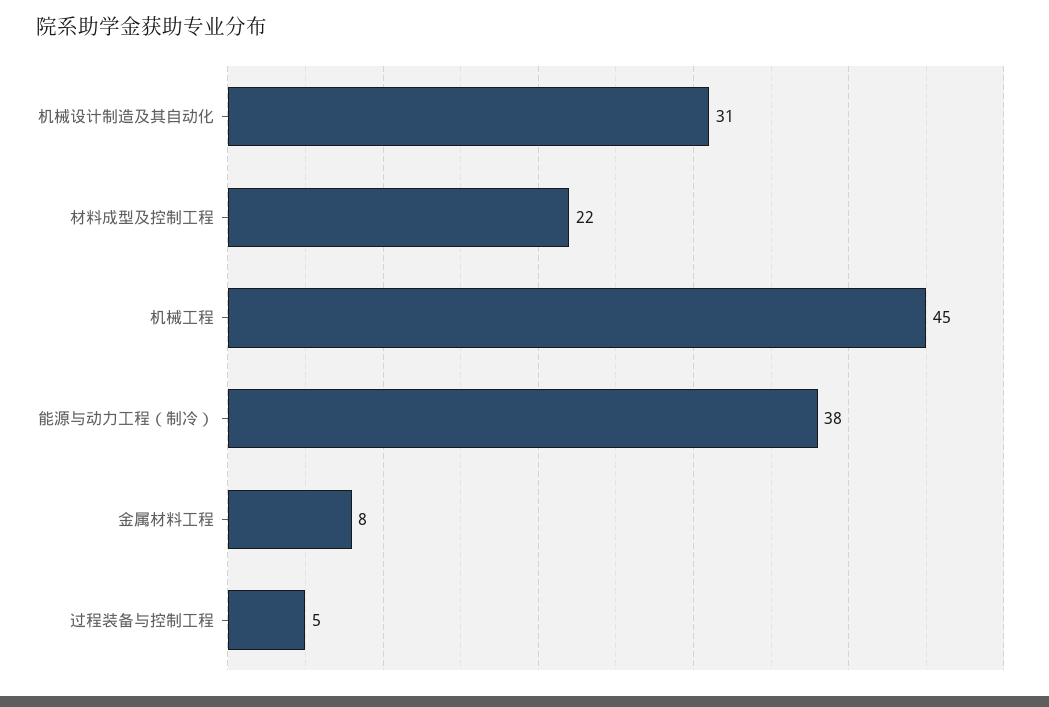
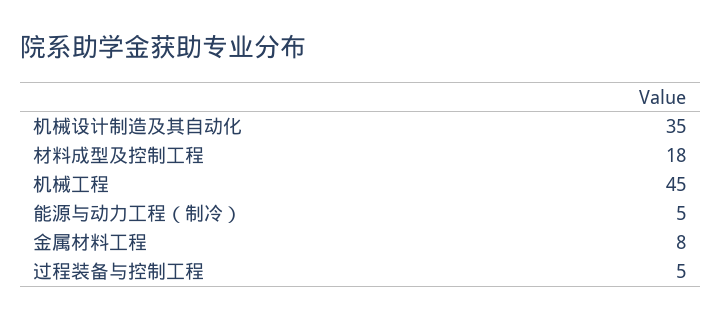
  {
-   "机械设计制造及其自动化": 31,
+   "机械设计制造及其自动化": 35,
-   "材料成型及控制工程": 22,
+   "材料成型及控制工程": 18,
    "机械工程": 45,
-   "能源与动力工程（制冷）": 38,
+   "能源与动力工程（制冷）": 5,
    "金属材料工程": 8,
    "过程装备与控制工程": 5
  }

